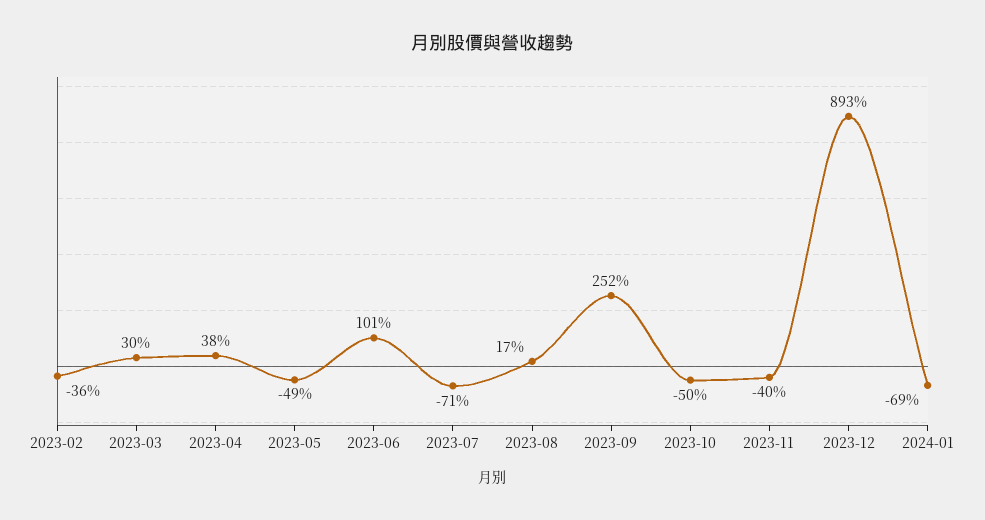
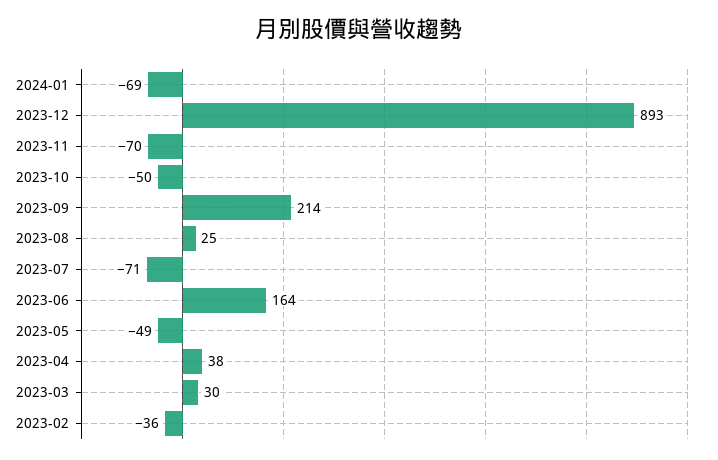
  {
    "2023-02": -36,
    "2023-03": 30,
    "2023-04": 38,
    "2023-05": -49,
-   "2023-06": 101,
+   "2023-06": 164,
    "2023-07": -71,
-   "2023-08": 17,
+   "2023-08": 25,
-   "2023-09": 252,
+   "2023-09": 214,
    "2023-10": -50,
-   "2023-11": -40,
+   "2023-11": -70,
    "2023-12": 893,
    "2024-01": -69
  }

